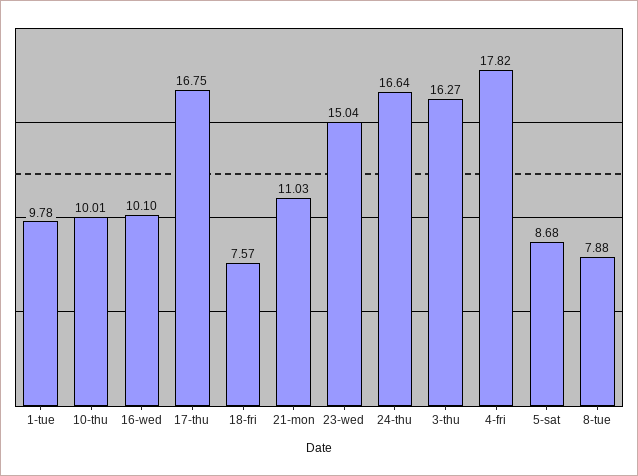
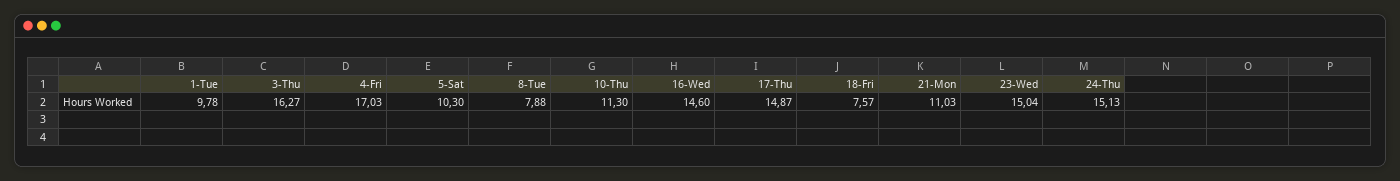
  {
    "1-tue": 9.78,
-   "10-thu": 10.01,
+   "10-thu": 11.3,
-   "16-wed": 10.1,
+   "16-wed": 14.6,
-   "17-thu": 16.75,
+   "17-thu": 14.87,
    "18-fri": 7.57,
    "21-mon": 11.03,
    "23-wed": 15.04,
-   "24-thu": 16.64,
+   "24-thu": 15.13,
    "3-thu": 16.27,
-   "4-fri": 17.82,
+   "4-fri": 17.03,
-   "5-sat": 8.68,
+   "5-sat": 10.3,
    "8-tue": 7.88
  }

